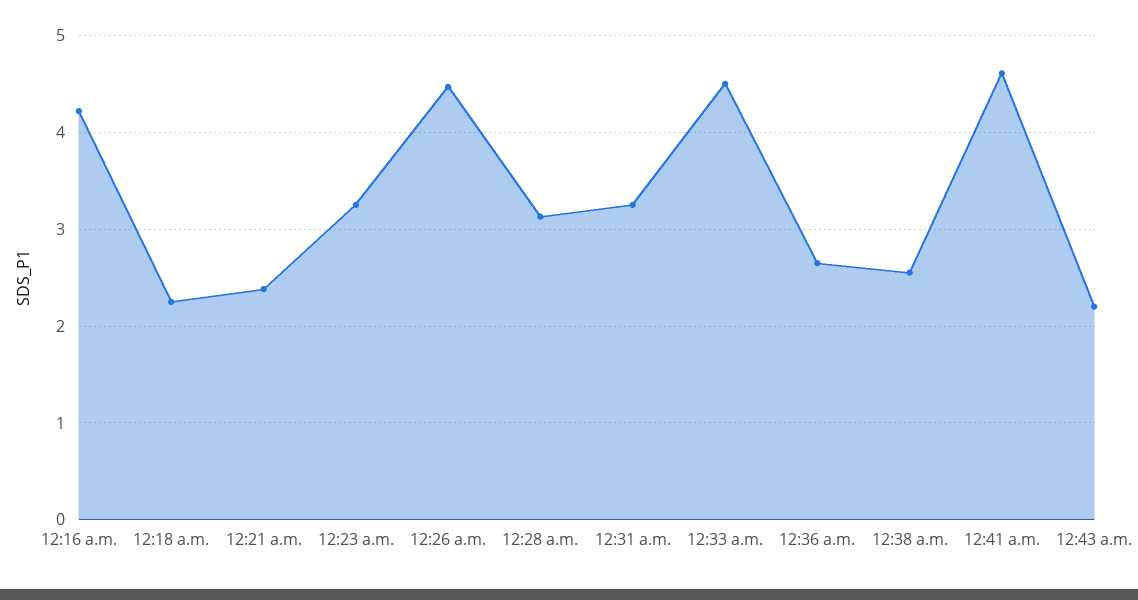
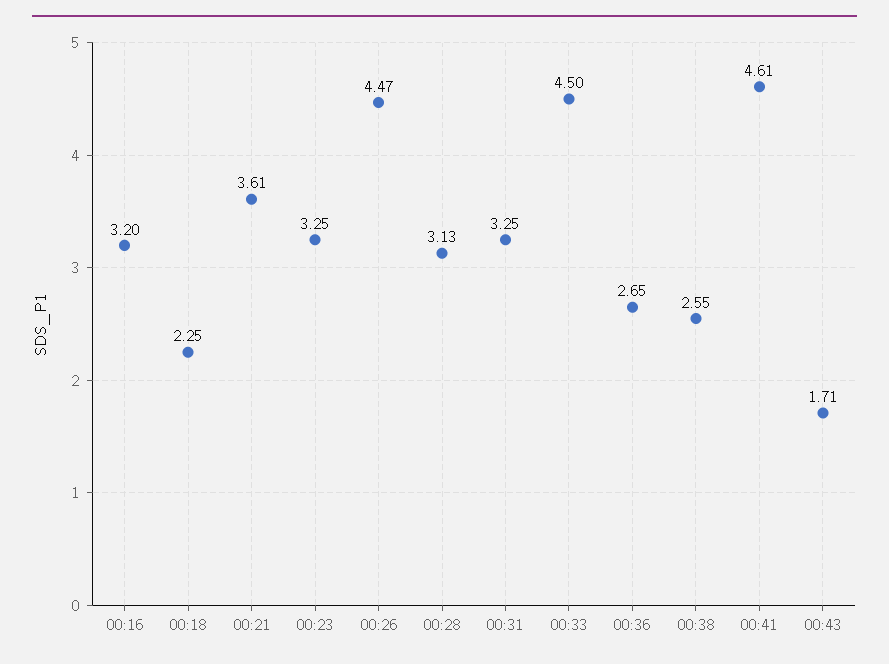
  {
-   "12:16 a.m.": 4.2,
+   "12:16 a.m.": 3.2,
    "12:18 a.m.": 2.25,
-   "12:21 a.m.": 2.4,
+   "12:21 a.m.": 3.61,
    "12:23 a.m.": 3.25,
    "12:26 a.m.": 4.47,
    "12:28 a.m.": 3.13,
    "12:31 a.m.": 3.25,
    "12:33 a.m.": 4.5,
    "12:36 a.m.": 2.65,
    "12:38 a.m.": 2.55,
    "12:41 a.m.": 4.61,
-   "12:43 a.m.": 2.2
+   "12:43 a.m.": 1.71
  }

